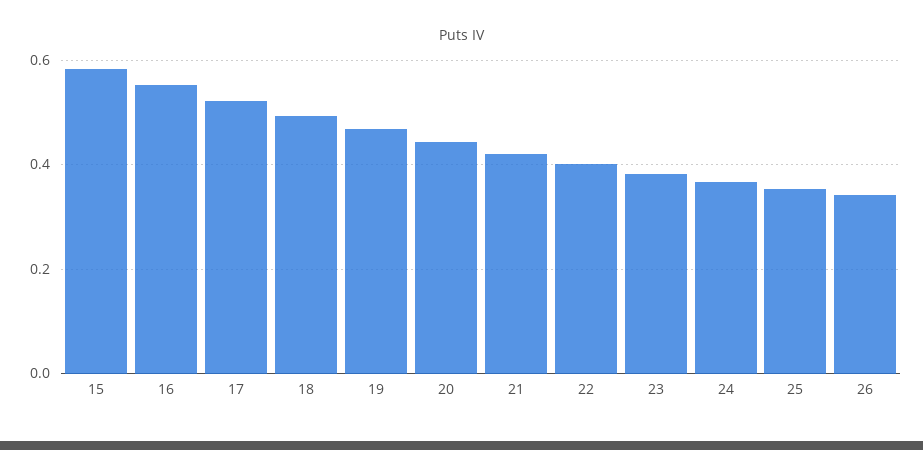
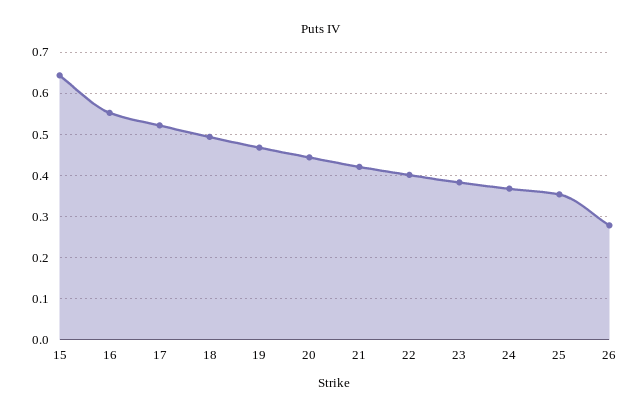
  {
-   "15": 0.58,
+   "15": 0.64,
    "16": 0.56,
    "17": 0.52,
    "18": 0.5,
    "19": 0.46,
    "20": 0.44,
    "21": 0.42,
    "22": 0.4,
    "23": 0.38,
    "24": 0.36,
    "25": 0.36,
-   "26": 0.34
+   "26": 0.28
  }

